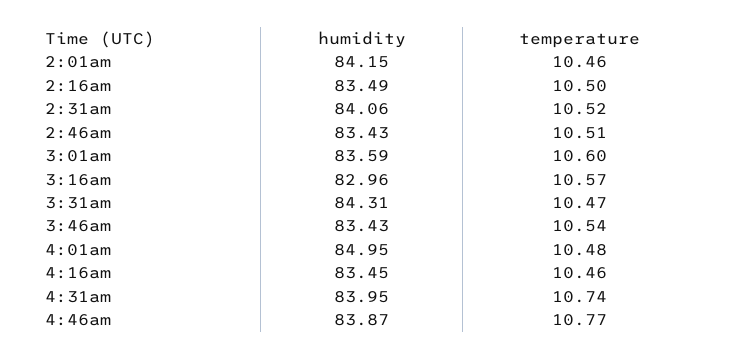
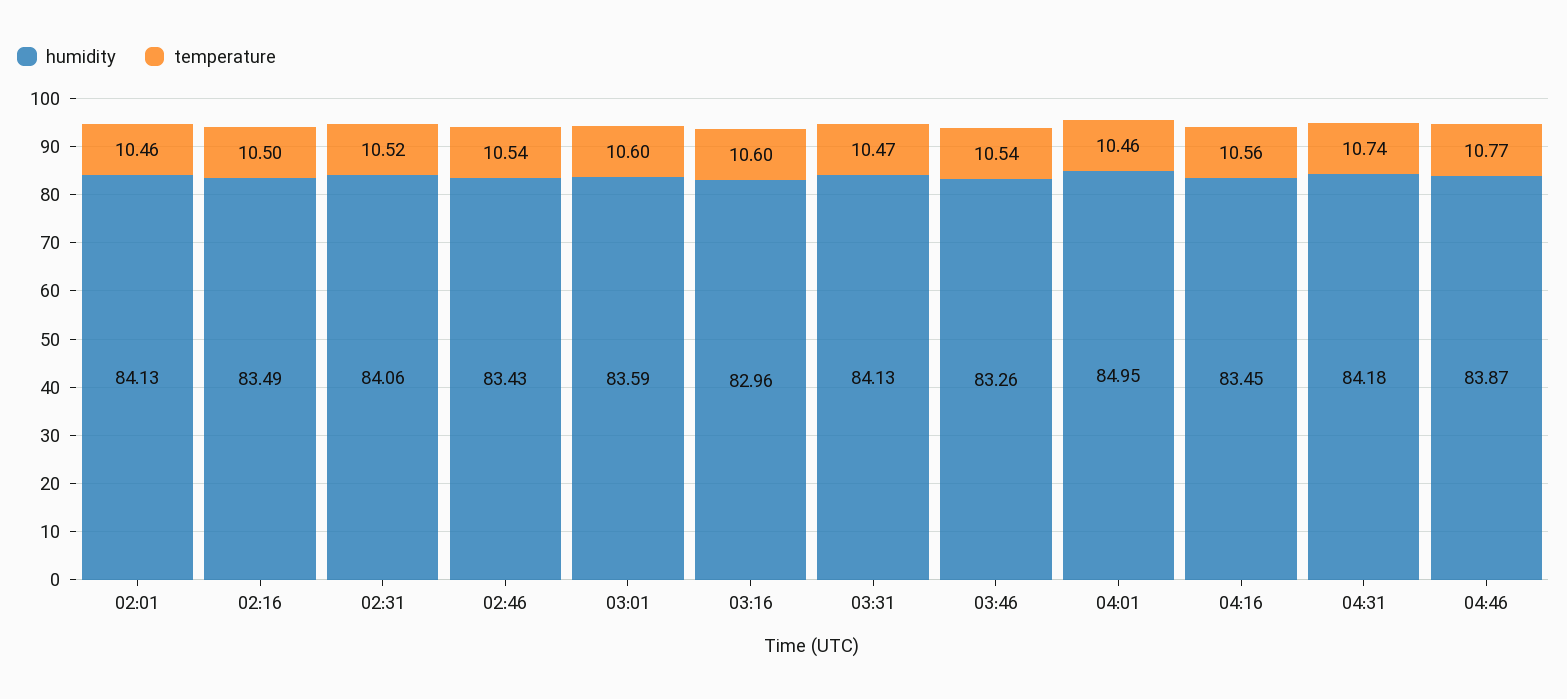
  {
    "humidity": {
-     "2:01am": 84.15,
+     "2:01am": 84.13,
      "2:16am": 83.49,
      "2:31am": 84.06,
      "2:46am": 83.43,
      "3:01am": 83.59,
      "3:16am": 82.96,
-     "3:31am": 84.31,
+     "3:31am": 84.13,
-     "3:46am": 83.43,
+     "3:46am": 83.26,
      "4:01am": 84.95,
      "4:16am": 83.45,
-     "4:31am": 83.95,
+     "4:31am": 84.18,
      "4:46am": 83.87
    },
    "temperature": {
      "2:01am": 10.46,
      "2:16am": 10.5,
      "2:31am": 10.52,
-     "2:46am": 10.51,
+     "2:46am": 10.54,
      "3:01am": 10.6,
-     "3:16am": 10.57,
+     "3:16am": 10.6,
      "3:31am": 10.47,
      "3:46am": 10.54,
-     "4:01am": 10.48,
+     "4:01am": 10.46,
-     "4:16am": 10.46,
+     "4:16am": 10.56,
      "4:31am": 10.74,
      "4:46am": 10.77
    }
  }

